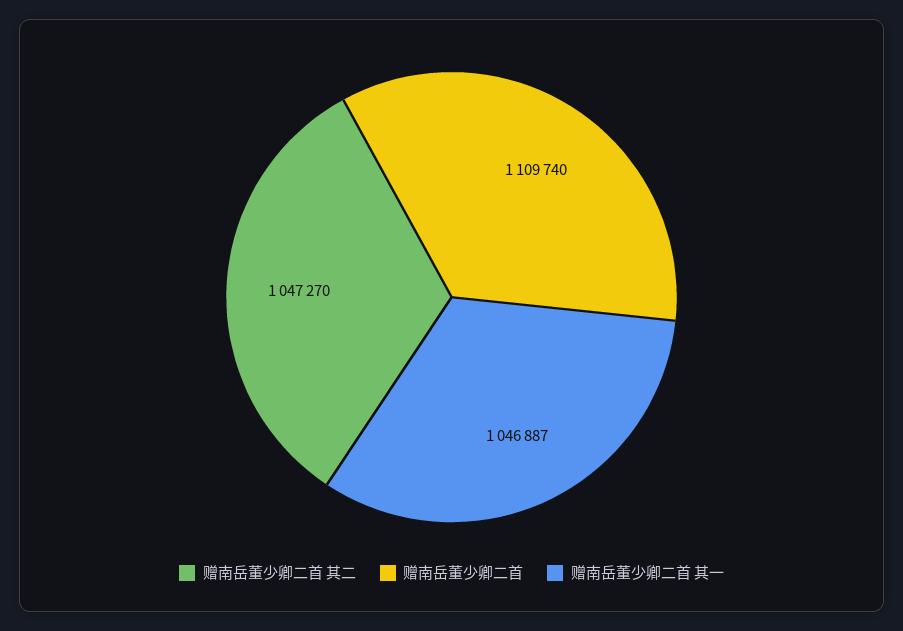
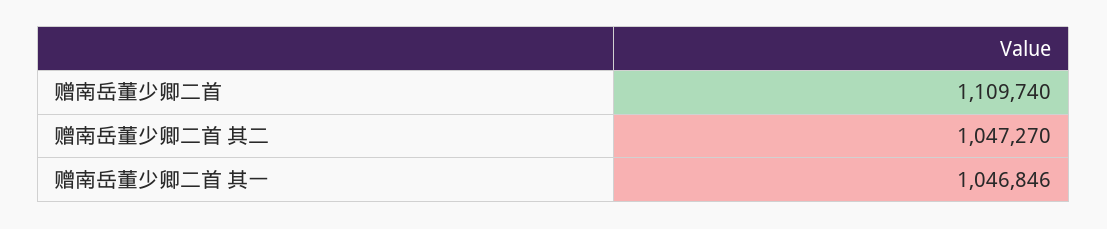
  {
    "赠南岳董少卿二首 其二": 1047270,
    "赠南岳董少卿二首": 1109740,
-   "赠南岳董少卿二首 其一": 1046887
+   "赠南岳董少卿二首 其一": 1046846
  }

